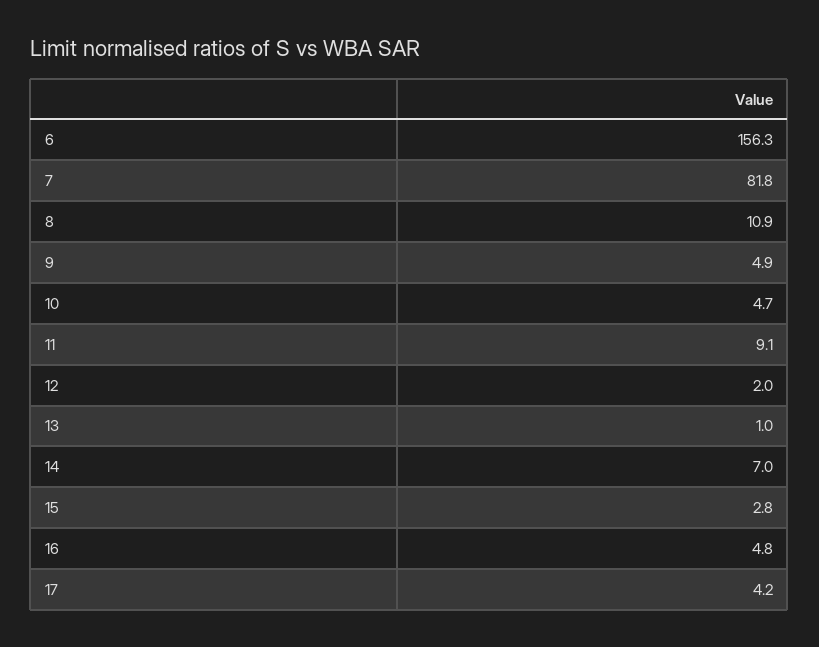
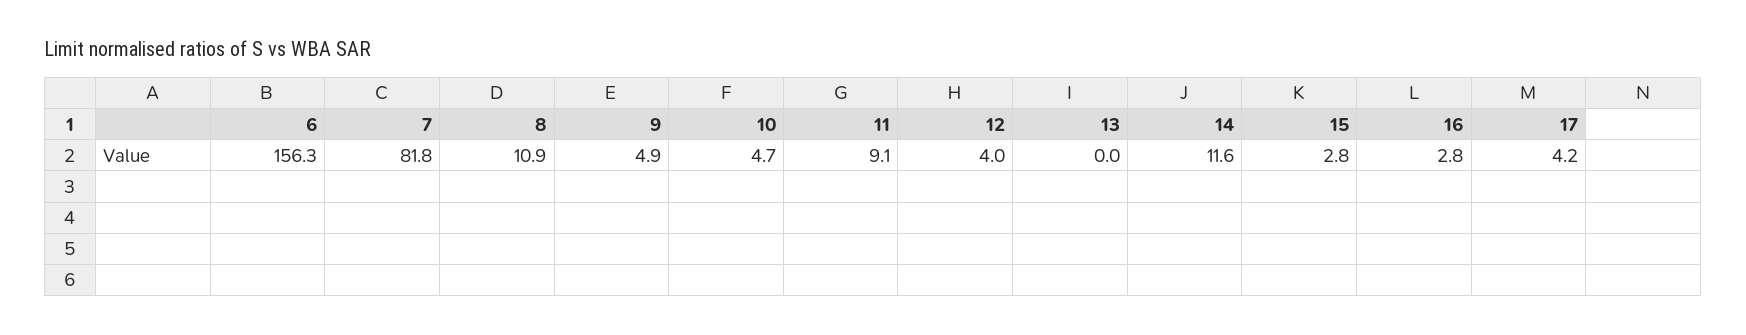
  {
    "6": 156.3,
    "7": 81.8,
    "8": 10.9,
    "9": 4.9,
    "10": 4.7,
    "11": 9.1,
-   "12": 2,
+   "12": 4,
-   "13": 1,
+   "13": 0,
-   "14": 7,
+   "14": 11.6,
    "15": 2.8,
-   "16": 4.8,
+   "16": 2.8,
    "17": 4.2
  }

